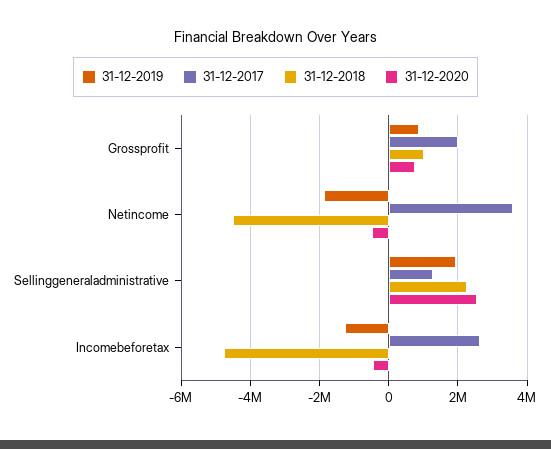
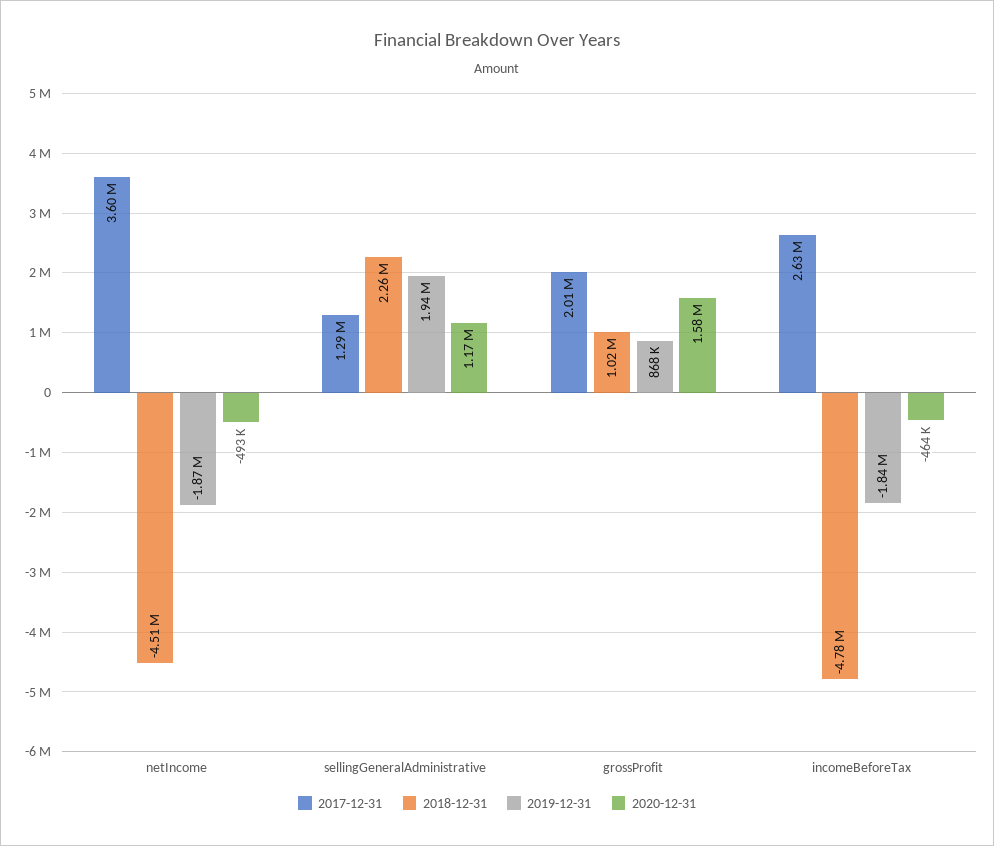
  {
    "31-12-2019": {
      "Grossprofit": 868000,
      "Netincome": -1870000,
      "Sellinggeneraladministrative": 1940000,
-     "Incomebeforetax": -1200000
+     "Incomebeforetax": -1840000
    },
    "31-12-2017": {
      "Grossprofit": 2010000,
      "Netincome": 3600000,
      "Sellinggeneraladministrative": 1290000,
      "Incomebeforetax": 2630000
    },
    "31-12-2018": {
      "Grossprofit": 1020000,
      "Netincome": -4510000,
      "Sellinggeneraladministrative": 2260000,
      "Incomebeforetax": -4780000
    },
    "31-12-2020": {
-     "Grossprofit": 800000,
+     "Grossprofit": 1580000,
      "Netincome": -493000,
-     "Sellinggeneraladministrative": 2600000,
+     "Sellinggeneraladministrative": 1170000,
      "Incomebeforetax": -464000
    }
  }

